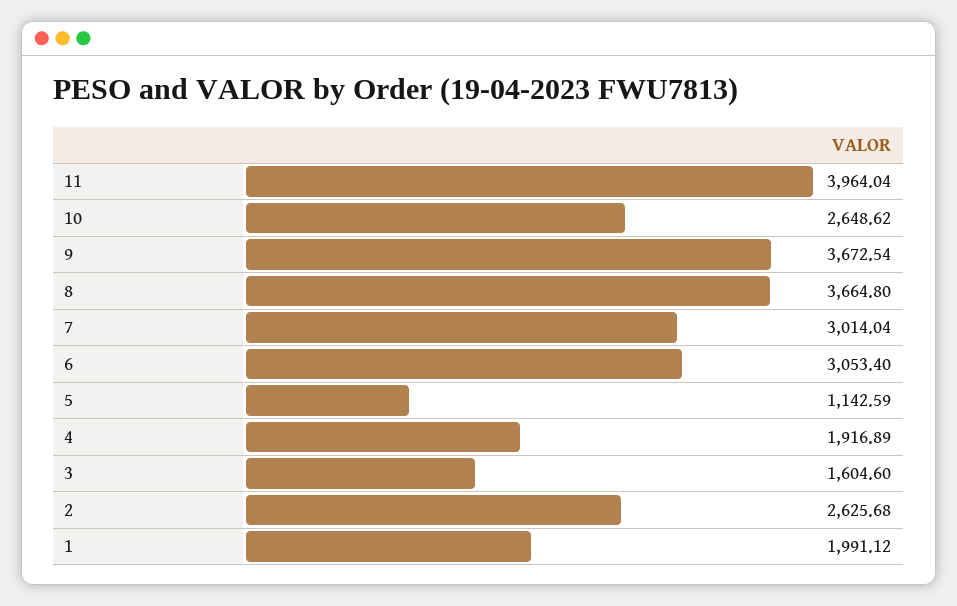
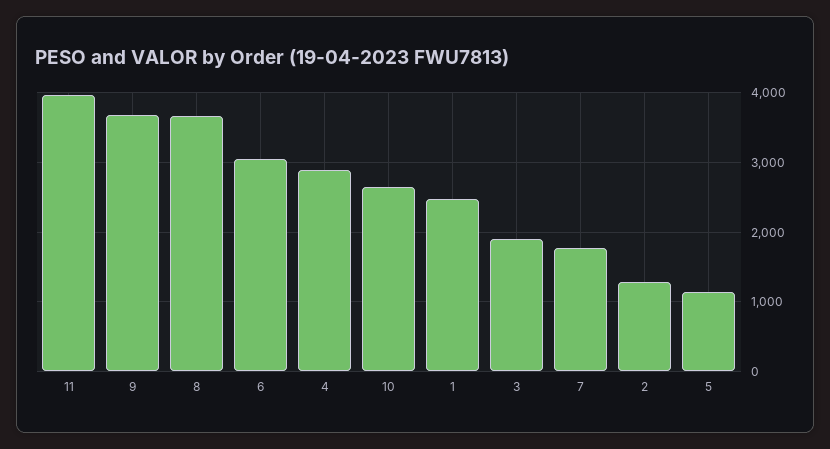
  {
    "11": 3964.04,
    "10": 2648.62,
    "9": 3672.54,
    "8": 3664.8,
-   "7": 3014.04,
+   "7": 1800,
    "6": 3053.4,
    "5": 1142.59,
-   "4": 1916.89,
+   "4": 2900,
-   "3": 1604.6,
+   "3": 1900,
-   "2": 2625.68,
+   "2": 1300,
-   "1": 1991.12
+   "1": 2500
  }

